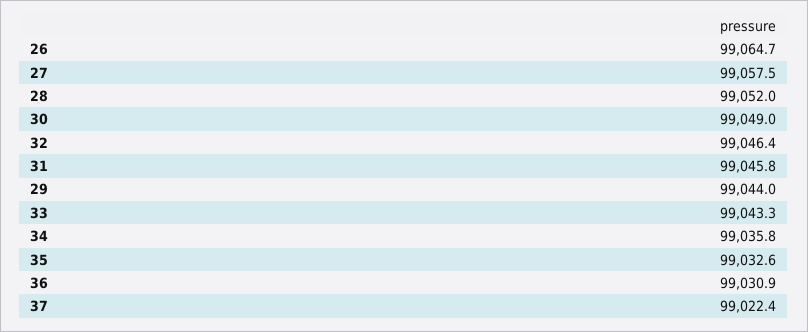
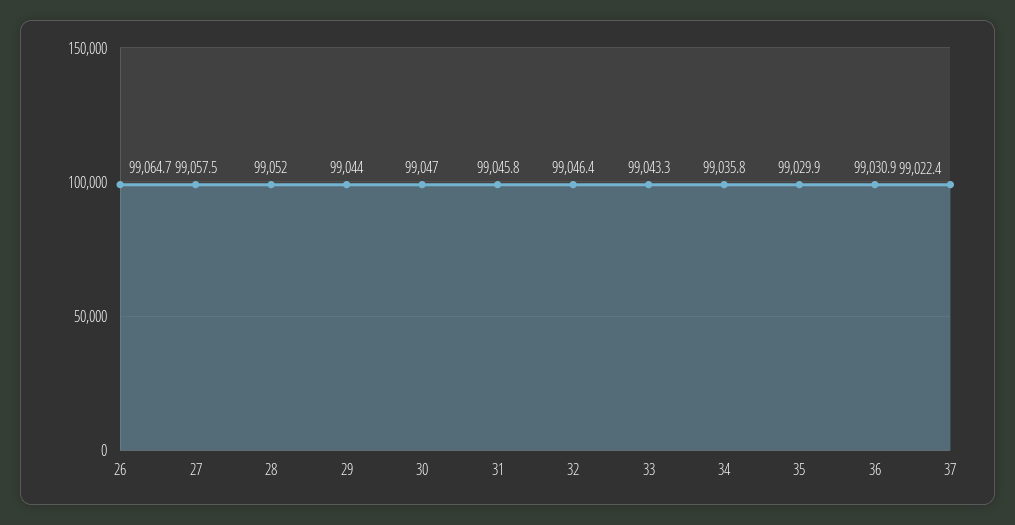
  {
    "26": 99064.7,
    "27": 99057.5,
    "28": 99052,
-   "30": 99049,
+   "30": 99047,
    "32": 99046.4,
    "31": 99045.8,
    "29": 99044,
    "33": 99043.3,
    "34": 99035.8,
-   "35": 99032.6,
+   "35": 99029.9,
    "36": 99030.9,
    "37": 99022.4
  }

